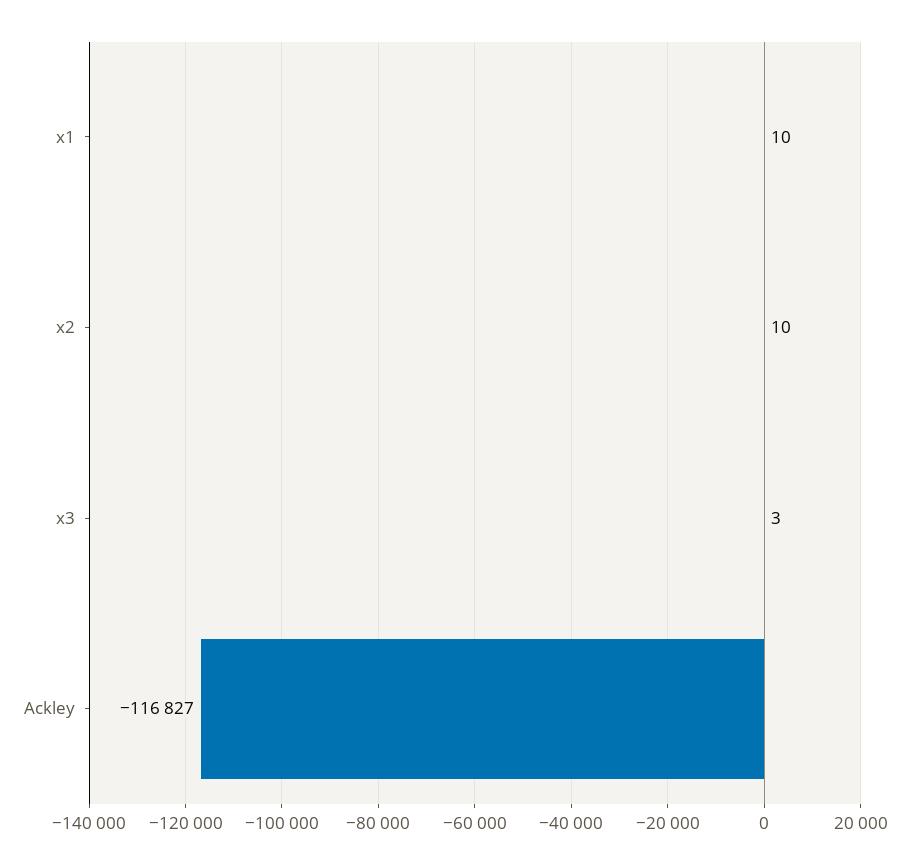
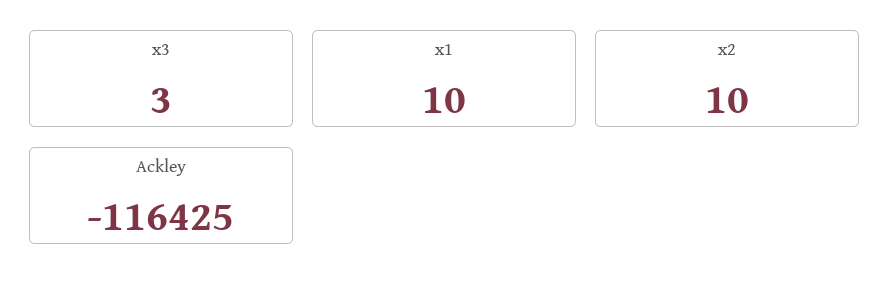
  {
    "x1": 10,
    "x2": 10,
    "x3": 3,
-   "Ackley": -116827
+   "Ackley": -116425
  }

